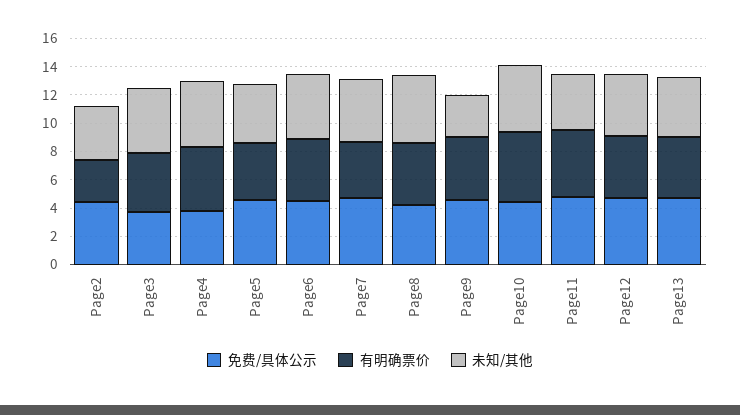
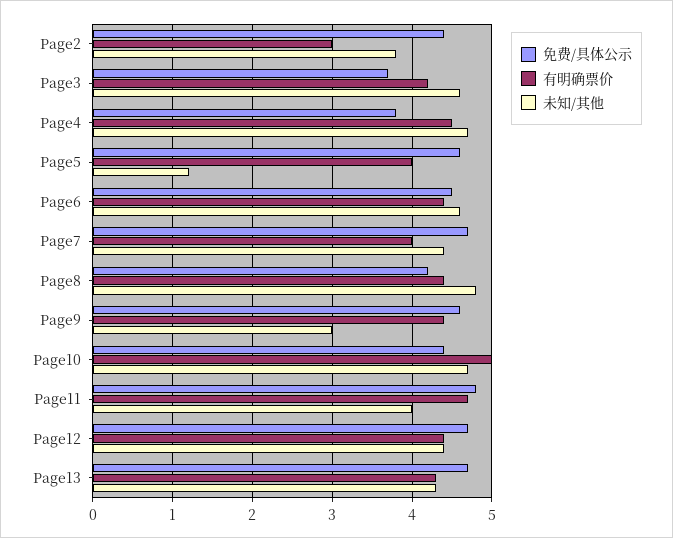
  {
    "免费/具体公示": {
      "Page2": 4.4,
      "Page3": 3.7,
      "Page4": 3.8,
      "Page5": 4.6,
      "Page6": 4.5,
      "Page7": 4.7,
      "Page8": 4.2,
      "Page9": 4.6,
      "Page10": 4.4,
      "Page11": 4.8,
      "Page12": 4.7,
      "Page13": 4.7
    },
    "有明确票价": {
      "Page2": 3,
      "Page3": 4.2,
      "Page4": 4.5,
      "Page5": 4,
      "Page6": 4.4,
      "Page7": 4,
      "Page8": 4.4,
      "Page9": 4.4,
      "Page10": 5,
      "Page11": 4.7,
      "Page12": 4.4,
      "Page13": 4.3
    },
    "未知/其他": {
      "Page2": 3.8,
      "Page3": 4.6,
      "Page4": 4.7,
-     "Page5": 4,
+     "Page5": 1.2,
      "Page6": 4.6,
      "Page7": 4.4,
      "Page8": 4.8,
      "Page9": 3,
      "Page10": 4.7,
      "Page11": 4,
      "Page12": 4.4,
      "Page13": 4.3
    }
  }

